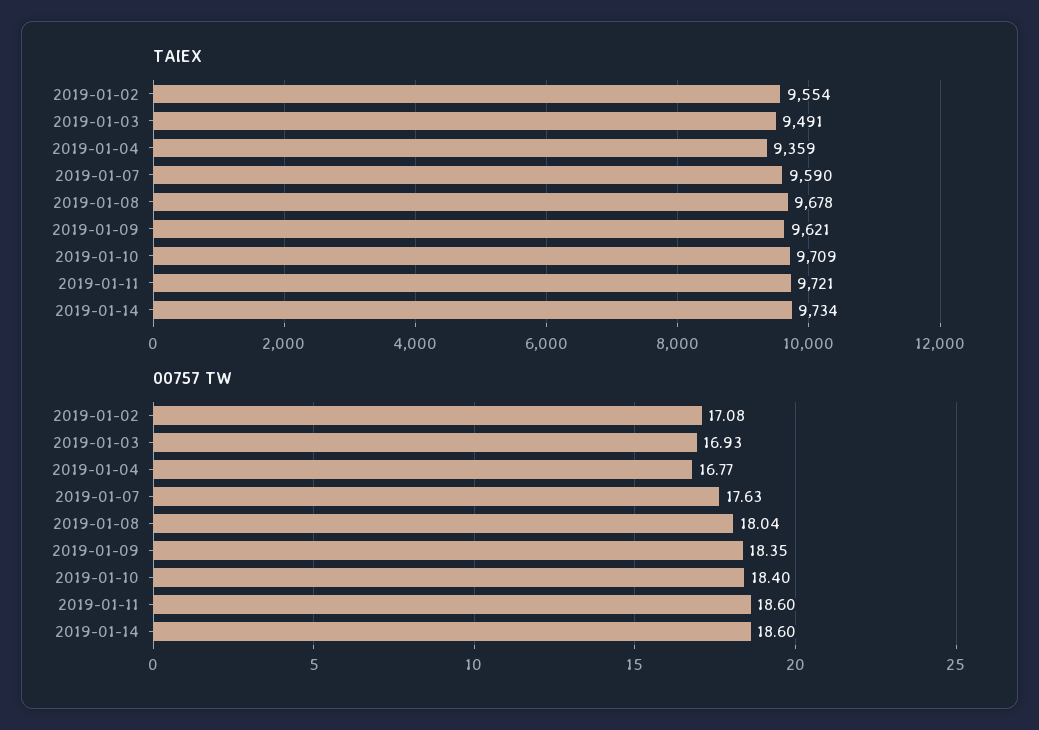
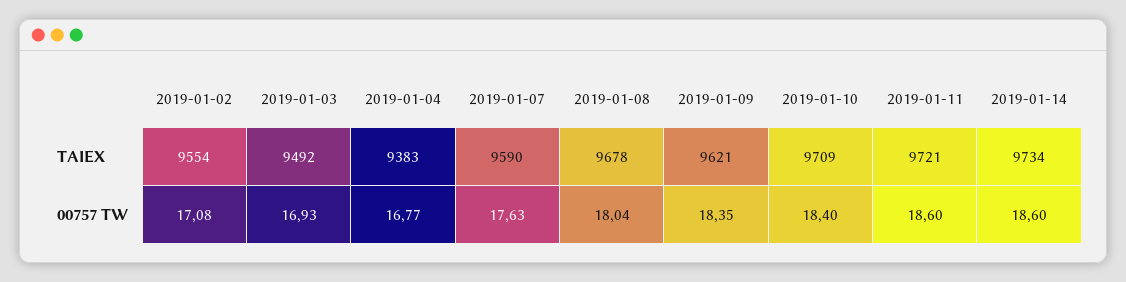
  {
    "TAIEX": {
      "2019-01-02": 9554,
-     "2019-01-03": 9491,
+     "2019-01-03": 9492,
-     "2019-01-04": 9359,
+     "2019-01-04": 9383,
      "2019-01-07": 9590,
      "2019-01-08": 9678,
      "2019-01-09": 9621,
      "2019-01-10": 9709,
      "2019-01-11": 9721,
      "2019-01-14": 9734
    },
    "00757 TW": {
      "2019-01-02": 17.08,
      "2019-01-03": 16.93,
      "2019-01-04": 16.77,
      "2019-01-07": 17.63,
      "2019-01-08": 18.04,
      "2019-01-09": 18.35,
      "2019-01-10": 18.4,
      "2019-01-11": 18.6,
      "2019-01-14": 18.6
    }
  }

